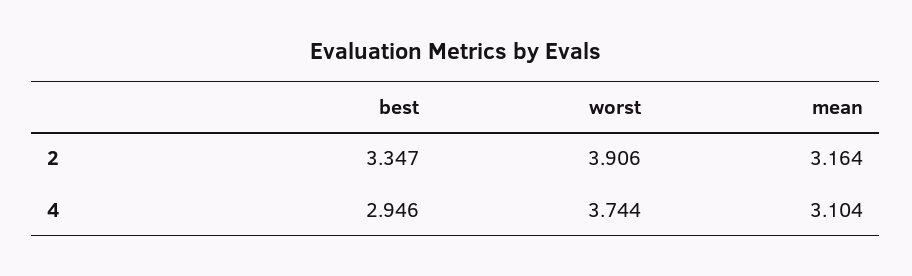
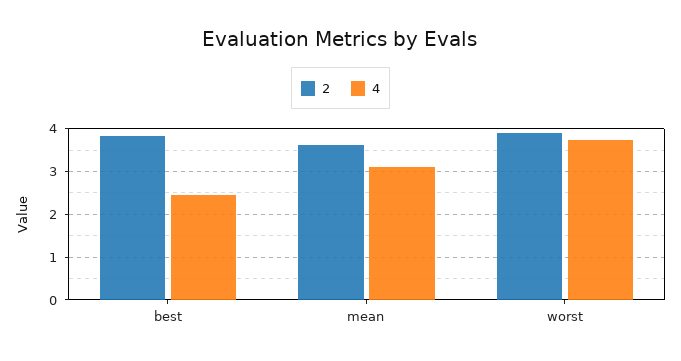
  {
    "2": {
-     "best": 3.347,
+     "best": 3.8,
      "worst": 3.906,
-     "mean": 3.164
+     "mean": 3.6
    },
    "4": {
-     "best": 2.946,
+     "best": 2.4,
      "worst": 3.744,
      "mean": 3.104
    }
  }

